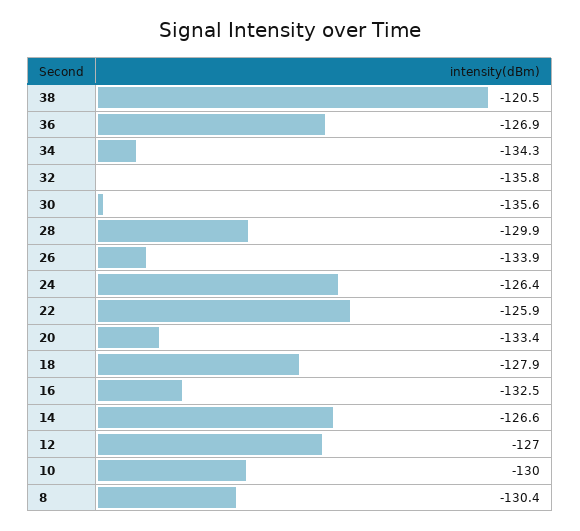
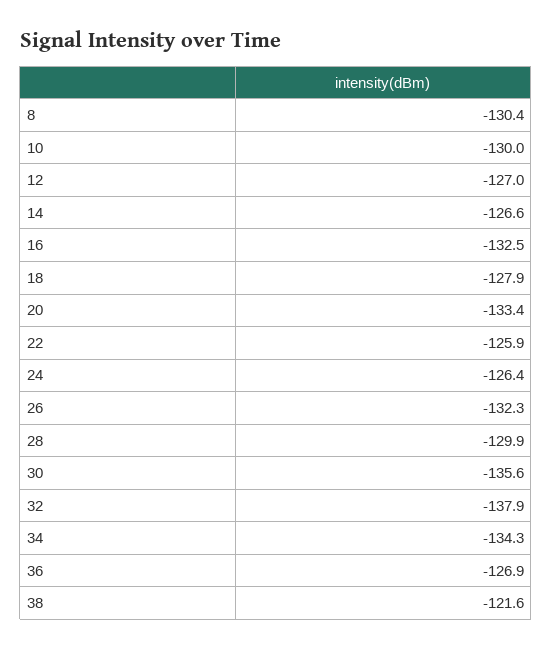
  {
-   "38": -120.5,
+   "38": -121.6,
    "36": -126.9,
    "34": -134.3,
-   "32": -135.8,
+   "32": -137.9,
    "30": -135.6,
    "28": -129.9,
-   "26": -133.9,
+   "26": -132.3,
    "24": -126.4,
    "22": -125.9,
    "20": -133.4,
    "18": -127.9,
    "16": -132.5,
    "14": -126.6,
    "12": -127,
    "10": -130,
    "8": -130.4
  }

